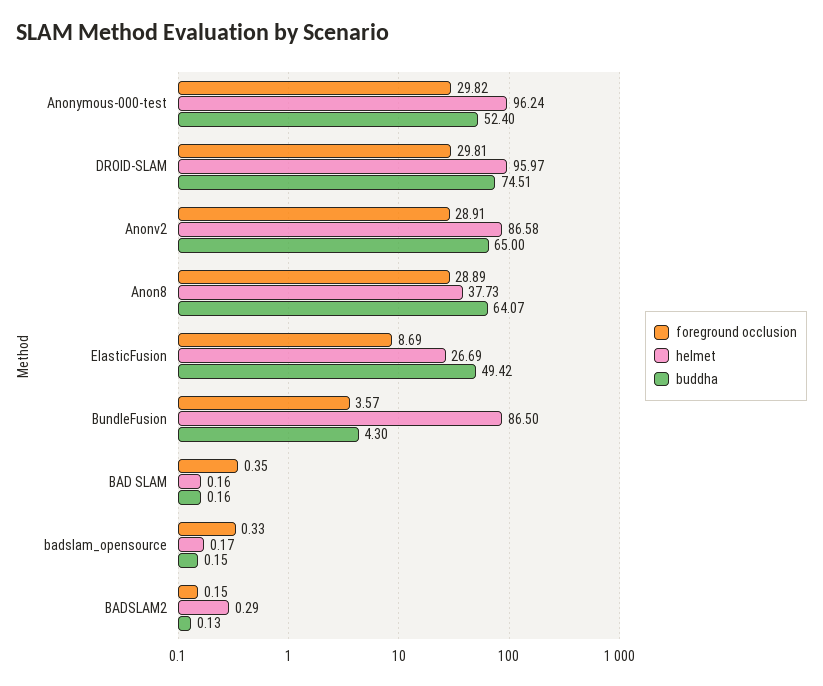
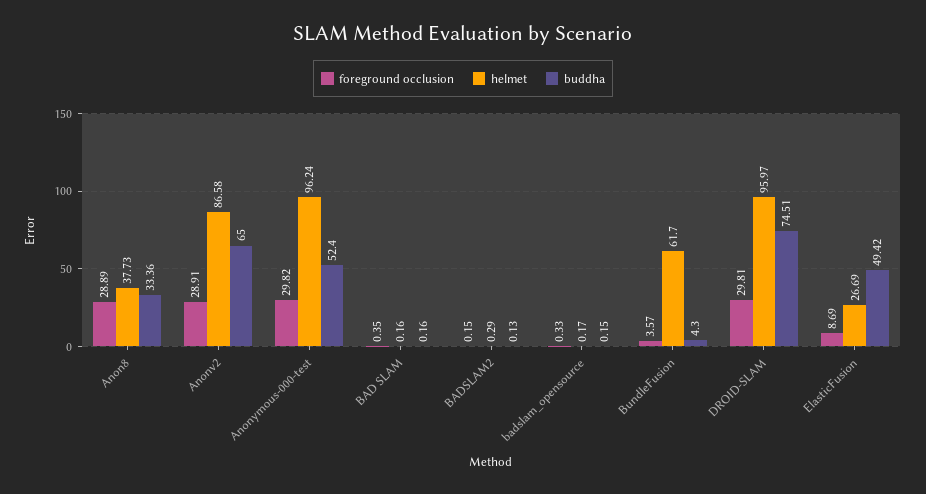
  {
    "foreground occlusion": {
      "Anonymous-000-test": 29.82,
      "DROID-SLAM": 29.81,
      "Anonv2": 28.91,
      "Anon8": 28.89,
      "ElasticFusion": 8.69,
      "BundleFusion": 3.57,
      "BAD SLAM": 0.35,
      "badslam_opensource": 0.33,
      "BADSLAM2": 0.15
    },
    "helmet": {
      "Anonymous-000-test": 96.24,
      "DROID-SLAM": 95.97,
      "Anonv2": 86.58,
      "Anon8": 37.73,
      "ElasticFusion": 26.69,
-     "BundleFusion": 86.5,
+     "BundleFusion": 61.7,
      "BAD SLAM": 0.16,
      "badslam_opensource": 0.17,
      "BADSLAM2": 0.29
    },
    "buddha": {
      "Anonymous-000-test": 52.4,
      "DROID-SLAM": 74.51,
      "Anonv2": 65,
-     "Anon8": 64.07,
+     "Anon8": 33.36,
      "ElasticFusion": 49.42,
      "BundleFusion": 4.3,
      "BAD SLAM": 0.16,
      "badslam_opensource": 0.15,
      "BADSLAM2": 0.13
    }
  }

